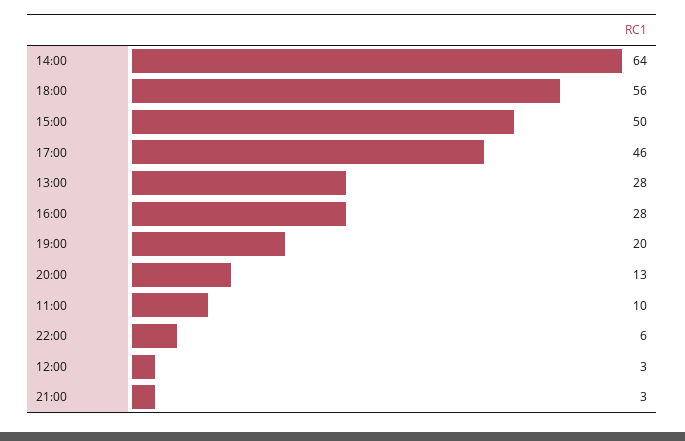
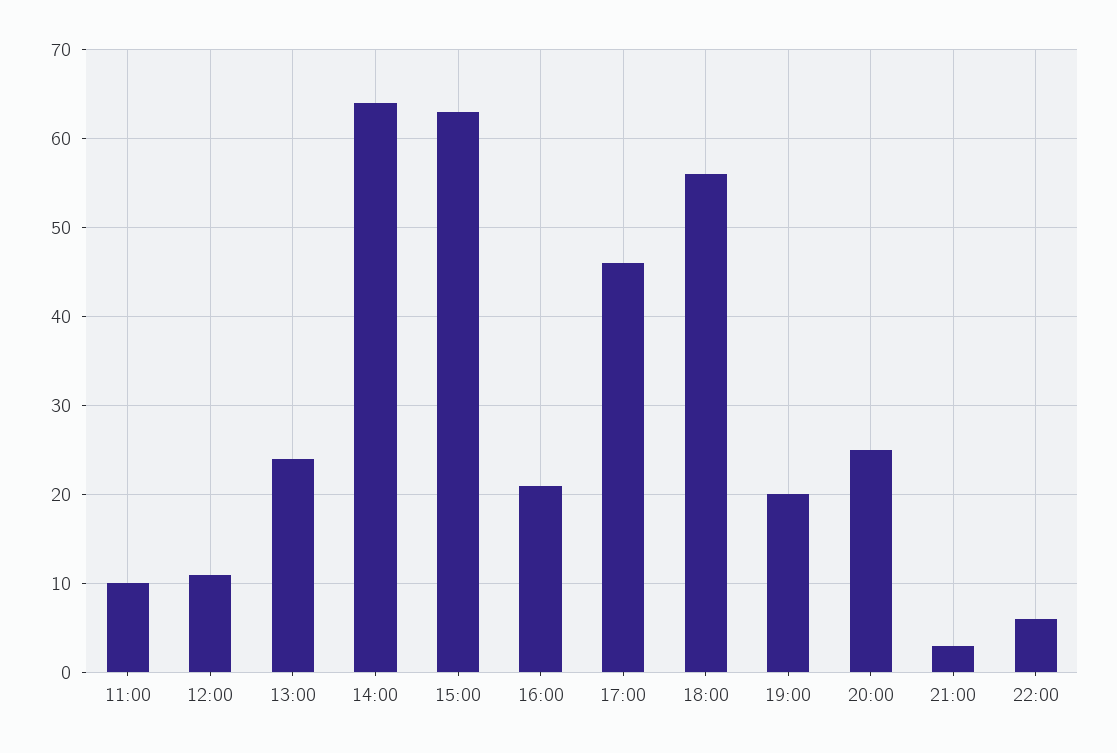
  {
    "14:00": 64,
    "18:00": 56,
-   "15:00": 50,
+   "15:00": 63,
    "17:00": 46,
-   "13:00": 28,
+   "13:00": 24,
-   "16:00": 28,
+   "16:00": 21,
    "19:00": 20,
-   "20:00": 13,
+   "20:00": 25,
    "11:00": 10,
    "22:00": 6,
-   "12:00": 3,
+   "12:00": 11,
    "21:00": 3
  }

